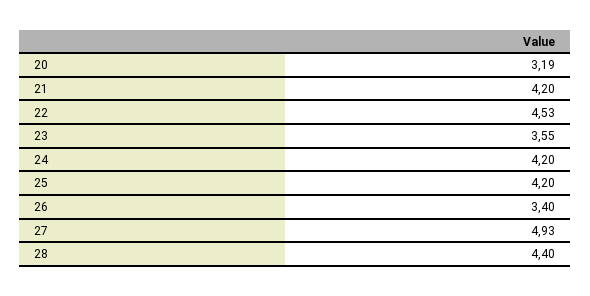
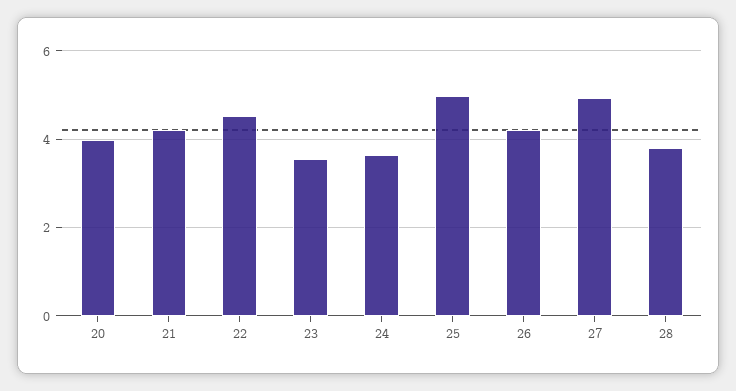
  {
-   "20": 3.19,
+   "20": 4,
    "21": 4.2,
    "22": 4.53,
    "23": 3.55,
-   "24": 4.2,
+   "24": 3.6,
-   "25": 4.2,
+   "25": 5,
-   "26": 3.4,
+   "26": 4.2,
    "27": 4.93,
-   "28": 4.4
+   "28": 3.8
  }

